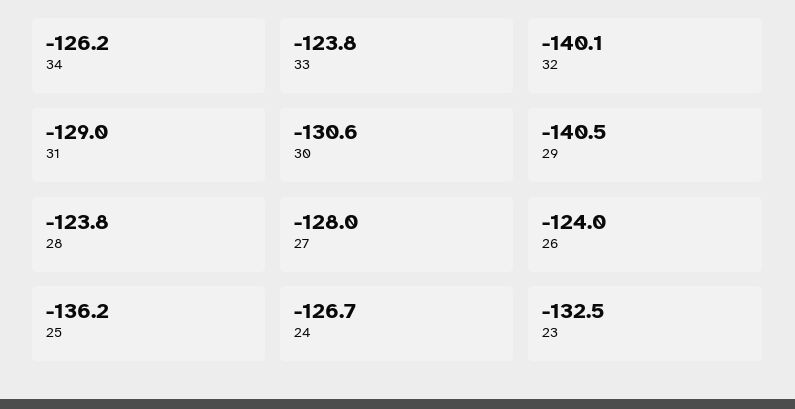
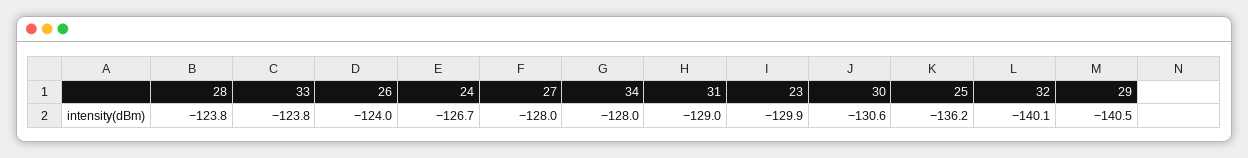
  {
-   "34": -126.2,
+   "34": -128,
    "33": -123.8,
    "32": -140.1,
    "31": -129,
    "30": -130.6,
    "29": -140.5,
    "28": -123.8,
    "27": -128,
    "26": -124,
    "25": -136.2,
    "24": -126.7,
-   "23": -132.5
+   "23": -129.9
  }

